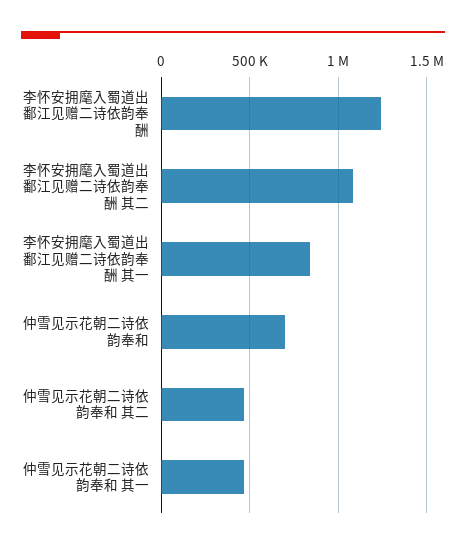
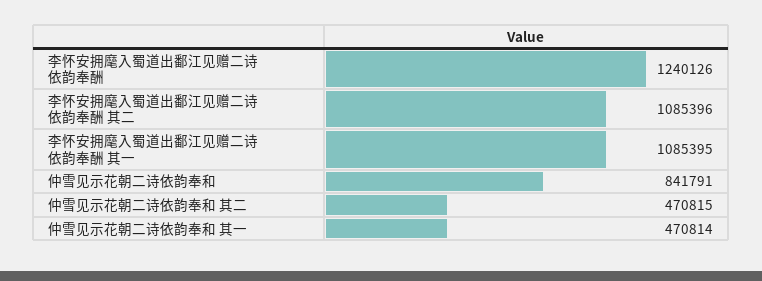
  {
    "李怀安拥麾入蜀道出鄱江见赠二诗依韵奉酬": 1240126,
    "李怀安拥麾入蜀道出鄱江见赠二诗依韵奉酬 其二": 1085396,
-   "李怀安拥麾入蜀道出鄱江见赠二诗依韵奉酬 其一": 850000,
+   "李怀安拥麾入蜀道出鄱江见赠二诗依韵奉酬 其一": 1085395,
-   "仲雪见示花朝二诗依韵奉和": 700000,
+   "仲雪见示花朝二诗依韵奉和": 841791,
    "仲雪见示花朝二诗依韵奉和 其二": 470815,
    "仲雪见示花朝二诗依韵奉和 其一": 470814
  }

